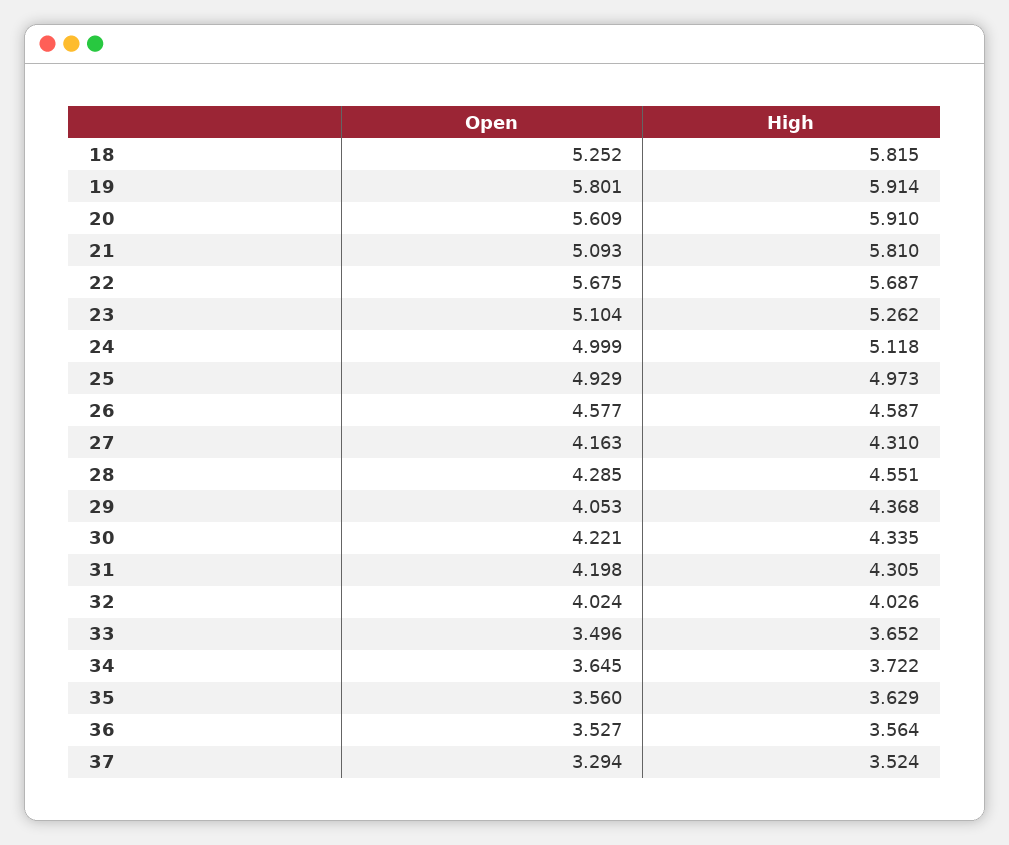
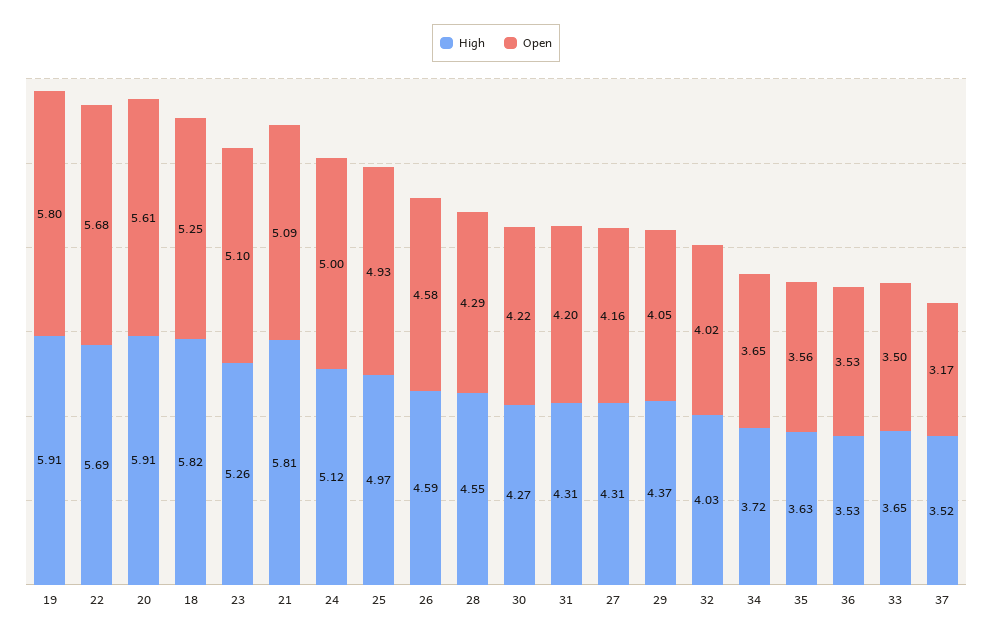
  {
    "Open": {
      "18": 5.252,
      "19": 5.801,
      "20": 5.609,
      "21": 5.093,
      "22": 5.675,
      "23": 5.104,
      "24": 4.999,
      "25": 4.929,
      "26": 4.577,
      "27": 4.163,
      "28": 4.285,
      "29": 4.053,
      "30": 4.221,
      "31": 4.198,
      "32": 4.024,
      "33": 3.496,
      "34": 3.645,
      "35": 3.56,
      "36": 3.527,
-     "37": 3.294
+     "37": 3.17
    },
    "High": {
      "18": 5.815,
      "19": 5.914,
      "20": 5.91,
      "21": 5.81,
      "22": 5.687,
      "23": 5.262,
      "24": 5.118,
      "25": 4.973,
      "26": 4.587,
      "27": 4.31,
      "28": 4.551,
      "29": 4.368,
-     "30": 4.335,
+     "30": 4.27,
      "31": 4.305,
      "32": 4.026,
      "33": 3.652,
      "34": 3.722,
      "35": 3.629,
-     "36": 3.564,
+     "36": 3.53,
      "37": 3.524
    }
  }

